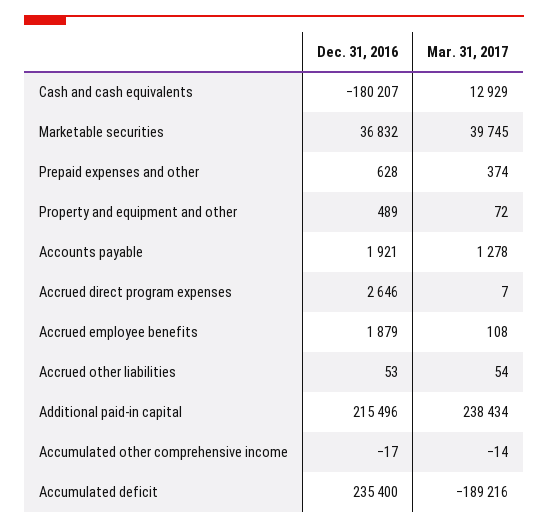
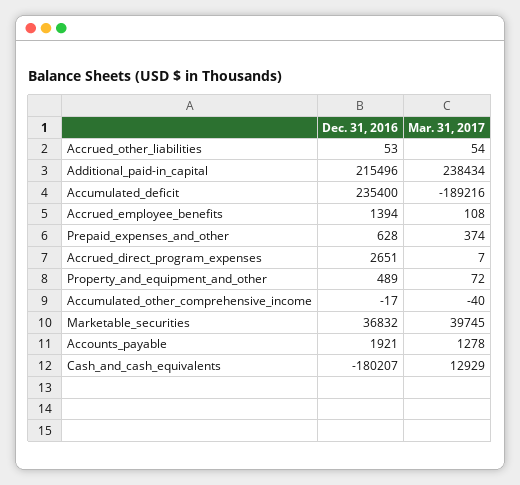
  {
    "Dec. 31, 2016": {
      "Cash and cash equivalents": -180207,
      "Marketable securities": 36832,
      "Prepaid expenses and other": 628,
      "Property and equipment and other": 489,
      "Accounts payable": 1921,
-     "Accrued direct program expenses": 2646,
+     "Accrued direct program expenses": 2651,
-     "Accrued employee benefits": 1879,
+     "Accrued employee benefits": 1394,
      "Accrued other liabilities": 53,
      "Additional paid-in capital": 215496,
      "Accumulated other comprehensive income": -17,
      "Accumulated deficit": 235400
    },
    "Mar. 31, 2017": {
      "Cash and cash equivalents": 12929,
      "Marketable securities": 39745,
      "Prepaid expenses and other": 374,
      "Property and equipment and other": 72,
      "Accounts payable": 1278,
      "Accrued direct program expenses": 7,
      "Accrued employee benefits": 108,
      "Accrued other liabilities": 54,
      "Additional paid-in capital": 238434,
-     "Accumulated other comprehensive income": -14,
+     "Accumulated other comprehensive income": -40,
      "Accumulated deficit": -189216
    }
  }

